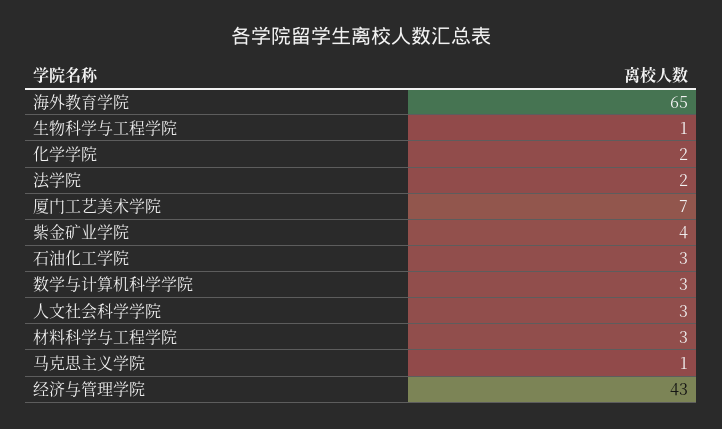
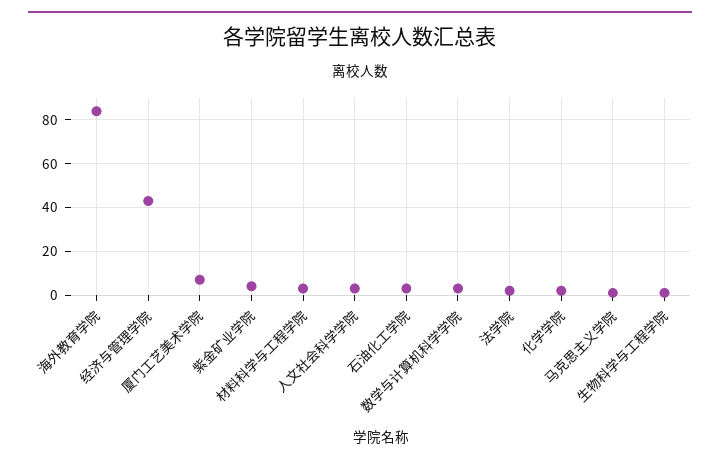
  {
-   "海外教育学院": 65,
+   "海外教育学院": 85,
    "生物科学与工程学院": 1,
    "化学学院": 2,
    "法学院": 2,
    "厦门工艺美术学院": 7,
    "紫金矿业学院": 4,
    "石油化工学院": 3,
    "数学与计算机科学学院": 3,
    "人文社会科学学院": 3,
    "材料科学与工程学院": 3,
    "马克思主义学院": 1,
    "经济与管理学院": 43
  }

